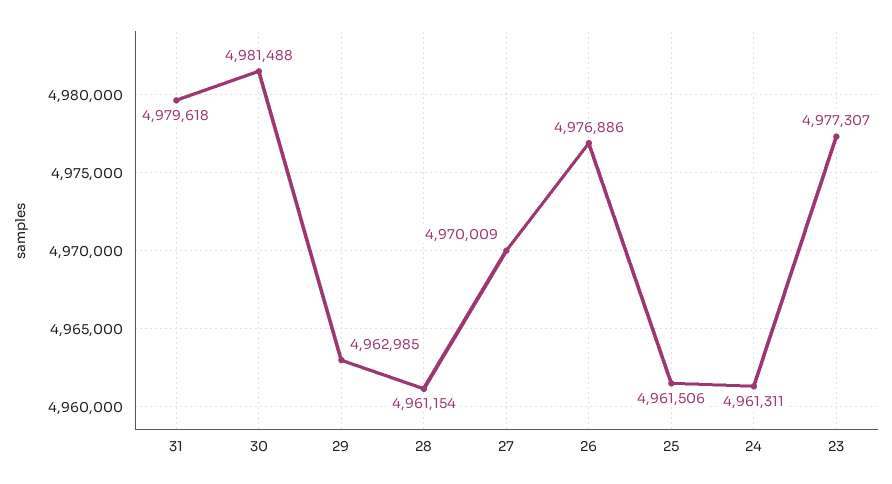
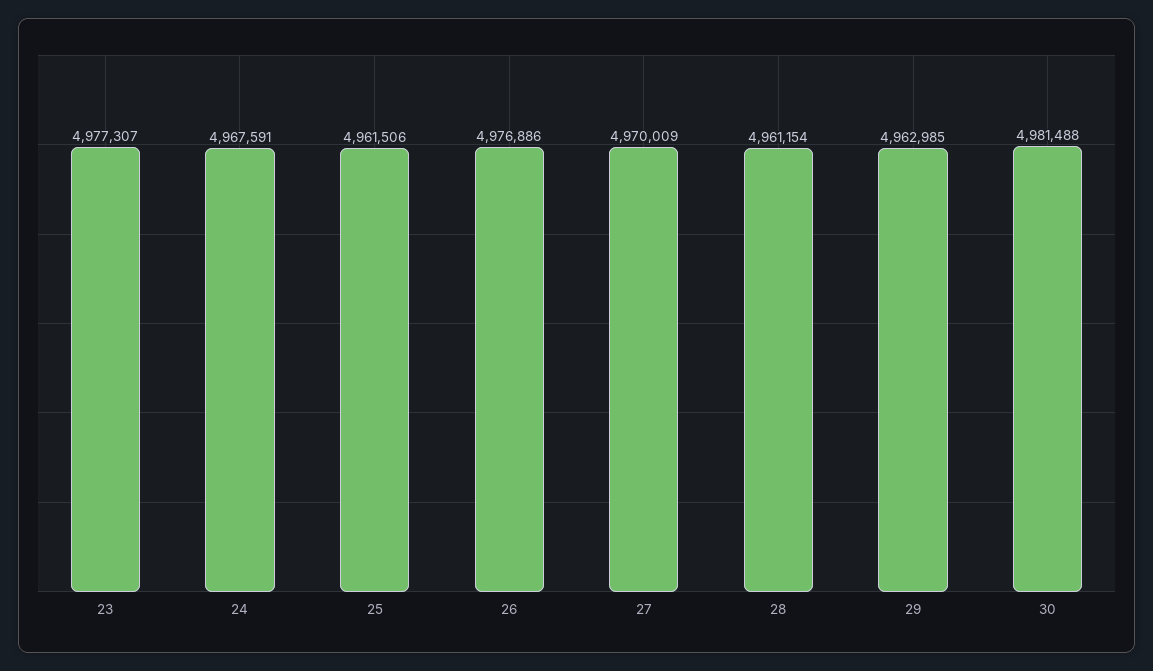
  {
-   "31": 4979618,
    "30": 4981488,
    "29": 4962985,
    "28": 4961154,
    "27": 4970009,
    "26": 4976886,
    "25": 4961506,
-   "24": 4961311,
+   "24": 4967591,
    "23": 4977307
  }

